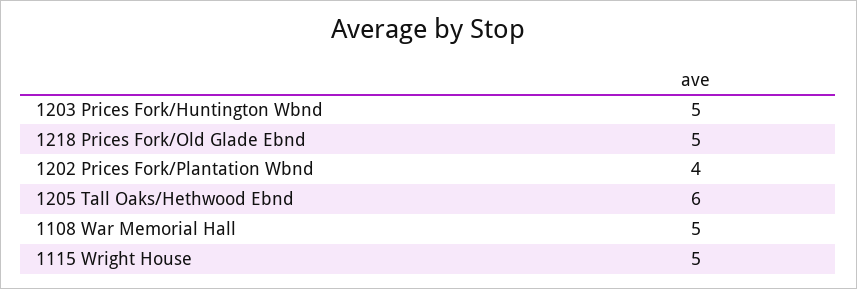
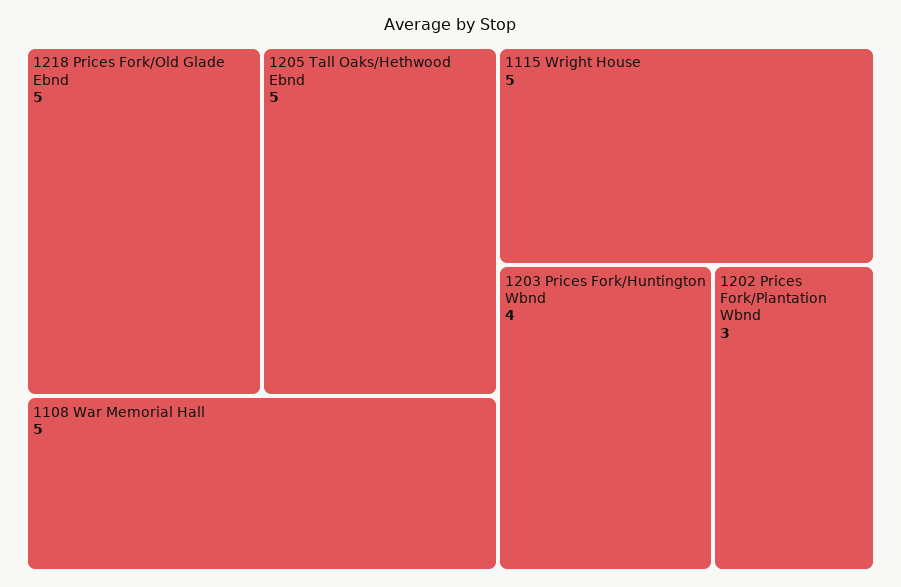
  {
-   "1203 Prices Fork/Huntington Wbnd": 5,
+   "1203 Prices Fork/Huntington Wbnd": 4,
    "1218 Prices Fork/Old Glade Ebnd": 5,
-   "1202 Prices Fork/Plantation Wbnd": 4,
+   "1202 Prices Fork/Plantation Wbnd": 3,
-   "1205 Tall Oaks/Hethwood Ebnd": 6,
+   "1205 Tall Oaks/Hethwood Ebnd": 5,
    "1108 War Memorial Hall": 5,
    "1115 Wright House": 5
  }

